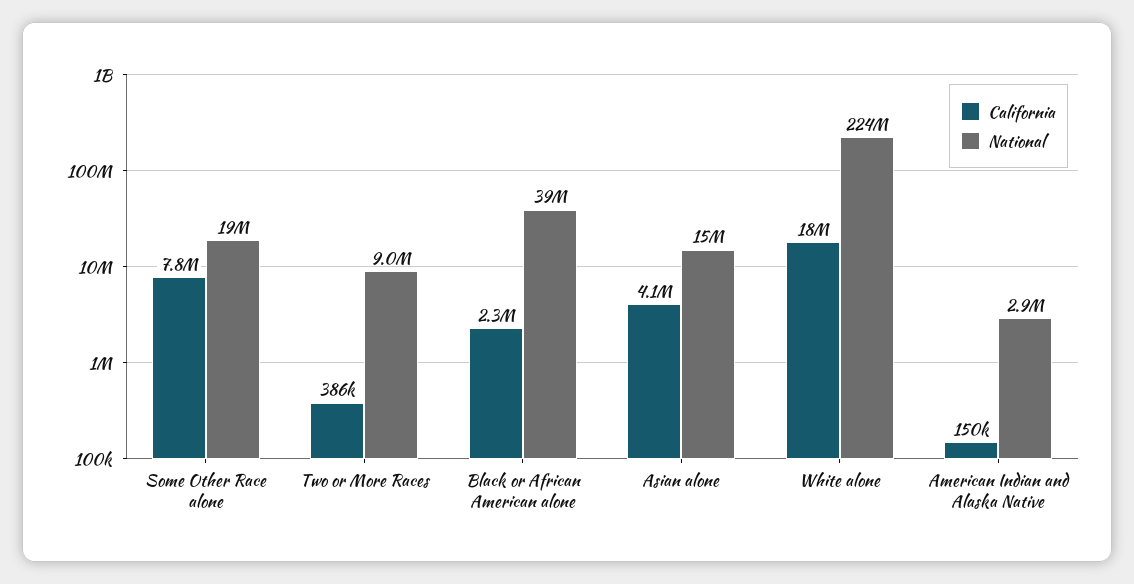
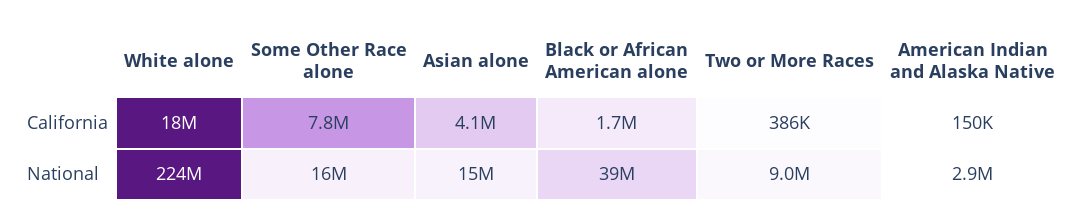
  {
    "California": {
      "Some Other Race alone": 7800000,
      "Two or More Races": 386000,
-     "Black or African American alone": 2300000,
+     "Black or African American alone": 1700000,
      "Asian alone": 4100000,
      "White alone": 18000000,
      "American Indian and Alaska Native": 150000
    },
    "National": {
-     "Some Other Race alone": 19000000,
+     "Some Other Race alone": 16000000,
      "Two or More Races": 9000000,
      "Black or African American alone": 39000000,
      "Asian alone": 15000000,
      "White alone": 224000000,
      "American Indian and Alaska Native": 2900000
    }
  }

